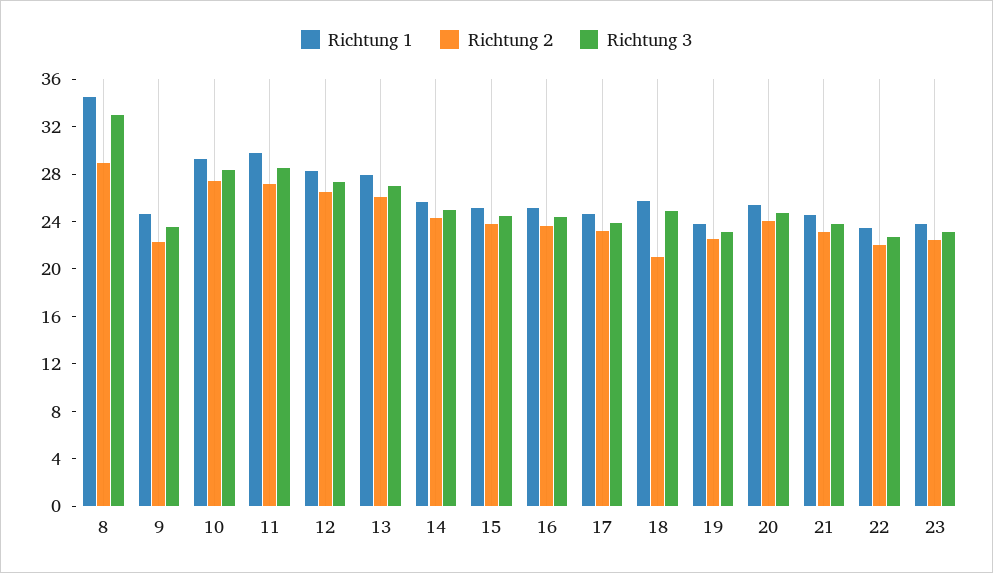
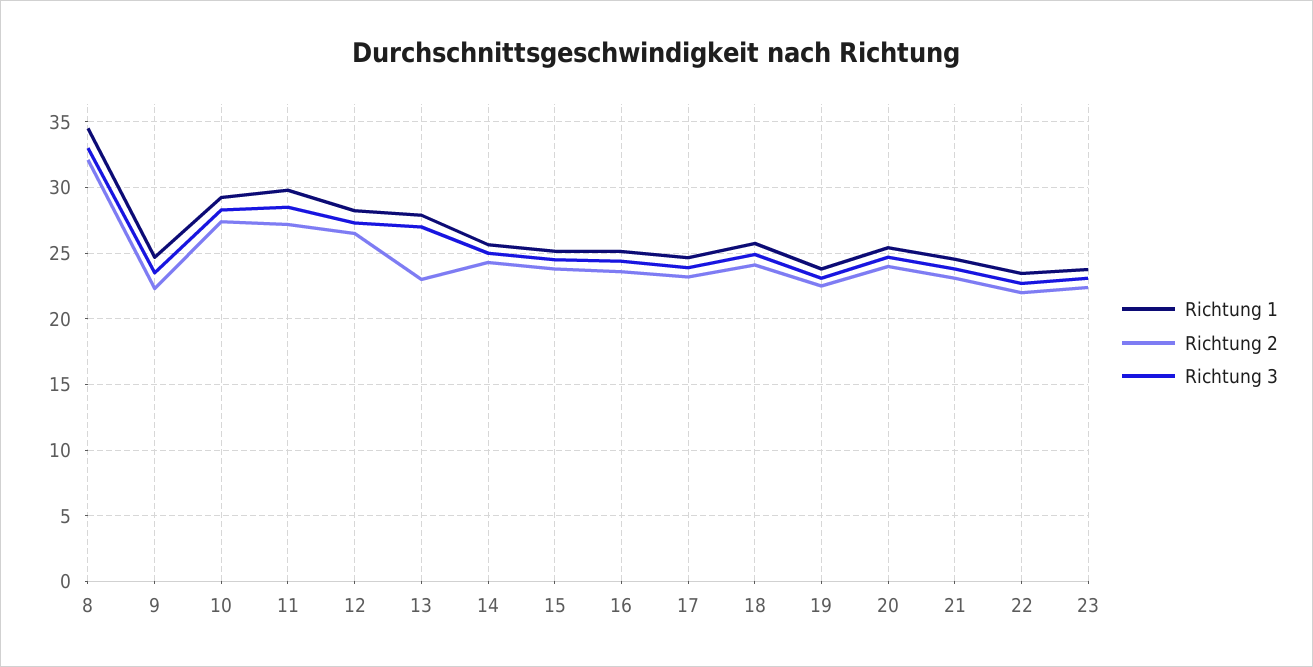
  {
    "Richtung 1": {
      "8": 34.5,
      "9": 24.5,
      "10": 29.5,
      "11": 30,
      "12": 28,
      "13": 28,
      "14": 25.5,
      "15": 25,
      "16": 25,
      "17": 24.5,
      "18": 25.5,
      "19": 24,
      "20": 25.5,
      "21": 24.5,
      "22": 23.5,
      "23": 24
    },
    "Richtung 2": {
-     "8": 29,
+     "8": 32,
      "9": 22.5,
      "10": 27.5,
      "11": 27,
      "12": 26.5,
-     "13": 26,
+     "13": 23,
      "14": 24.5,
      "15": 24,
      "16": 23.5,
      "17": 23,
-     "18": 21,
+     "18": 24,
      "19": 22.5,
      "20": 24,
      "21": 23,
      "22": 22,
      "23": 22.5
    },
    "Richtung 3": {
      "8": 33,
      "9": 23.5,
      "10": 28.5,
      "11": 28.5,
      "12": 27.5,
      "13": 27,
      "14": 25,
      "15": 24.5,
      "16": 24.5,
      "17": 24,
      "18": 25,
      "19": 23,
      "20": 24.5,
      "21": 24,
      "22": 22.5,
      "23": 23
    }
  }

